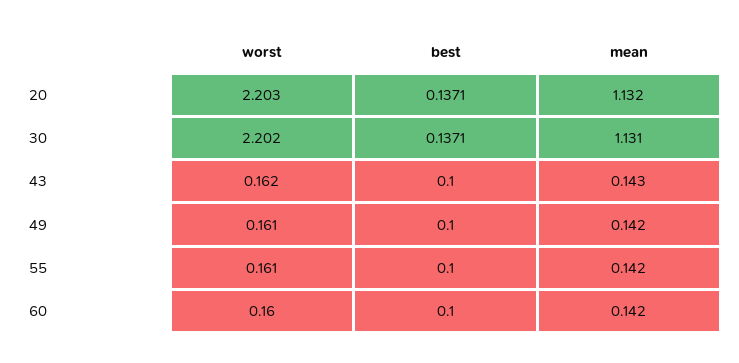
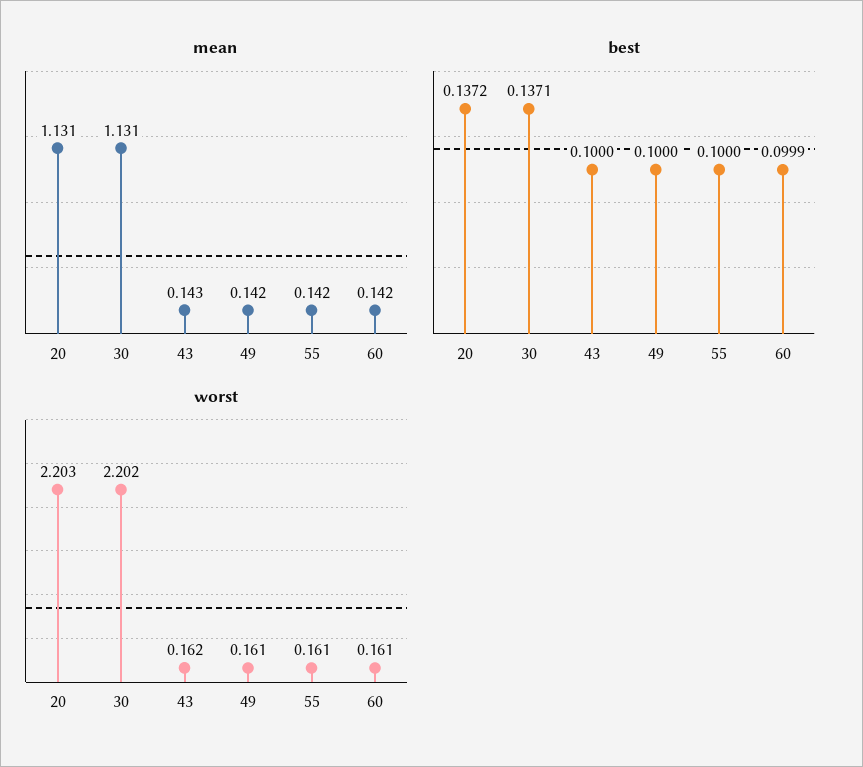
  {
    "worst": {
      "20": 2.203,
      "30": 2.202,
      "43": 0.162,
      "49": 0.161,
      "55": 0.161,
-     "60": 0.16
+     "60": 0.161
    },
    "best": {
-     "20": 0.1371,
+     "20": 0.1372,
      "30": 0.1371,
      "43": 0.1,
      "49": 0.1,
      "55": 0.1,
-     "60": 0.1
+     "60": 0.0999
    },
    "mean": {
-     "20": 1.132,
+     "20": 1.131,
      "30": 1.131,
      "43": 0.143,
      "49": 0.142,
      "55": 0.142,
      "60": 0.142
    }
  }

